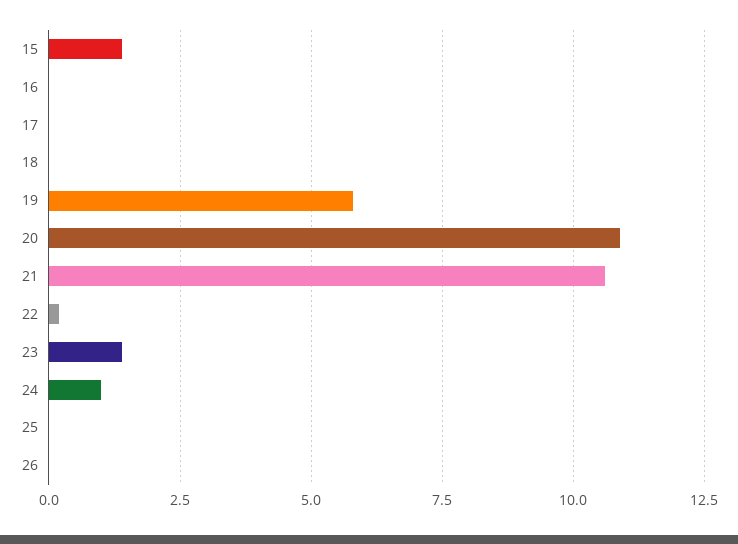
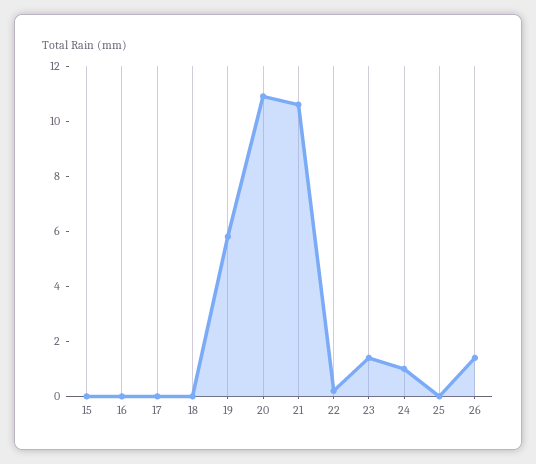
  {
-   "15": 1.5,
+   "15": 0,
    "16": 0,
    "17": 0,
    "18": 0,
    "19": 6,
    "20": 11,
    "21": 10.5,
    "22": 0,
    "23": 1.5,
    "24": 1,
    "25": 0,
-   "26": 0
+   "26": 1.5
  }

